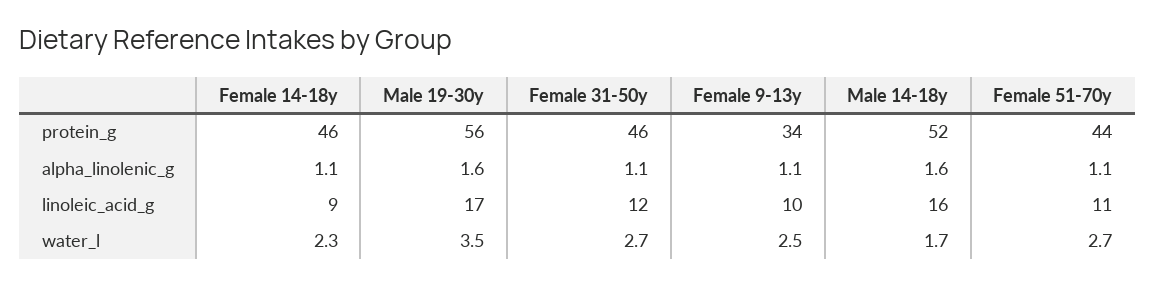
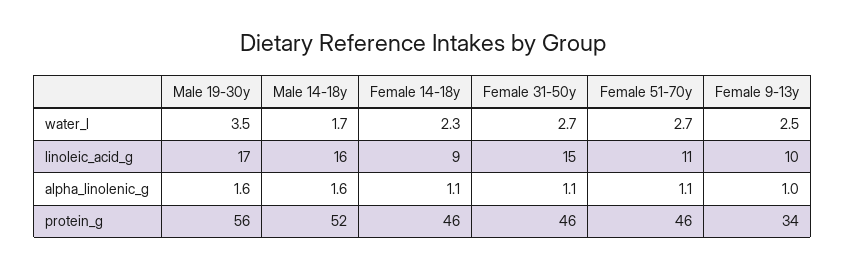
  {
    "Female 14-18y": {
      "protein_g": 46,
      "alpha_linolenic_g": 1.1,
      "linoleic_acid_g": 9,
      "water_l": 2.3
    },
    "Male 19-30y": {
      "protein_g": 56,
      "alpha_linolenic_g": 1.6,
      "linoleic_acid_g": 17,
      "water_l": 3.5
    },
    "Female 31-50y": {
      "protein_g": 46,
      "alpha_linolenic_g": 1.1,
-     "linoleic_acid_g": 12,
+     "linoleic_acid_g": 15,
      "water_l": 2.7
    },
    "Female 9-13y": {
      "protein_g": 34,
-     "alpha_linolenic_g": 1.1,
+     "alpha_linolenic_g": 1,
      "linoleic_acid_g": 10,
      "water_l": 2.5
    },
    "Male 14-18y": {
      "protein_g": 52,
      "alpha_linolenic_g": 1.6,
      "linoleic_acid_g": 16,
      "water_l": 1.7
    },
    "Female 51-70y": {
-     "protein_g": 44,
+     "protein_g": 46,
      "alpha_linolenic_g": 1.1,
      "linoleic_acid_g": 11,
      "water_l": 2.7
    }
  }

